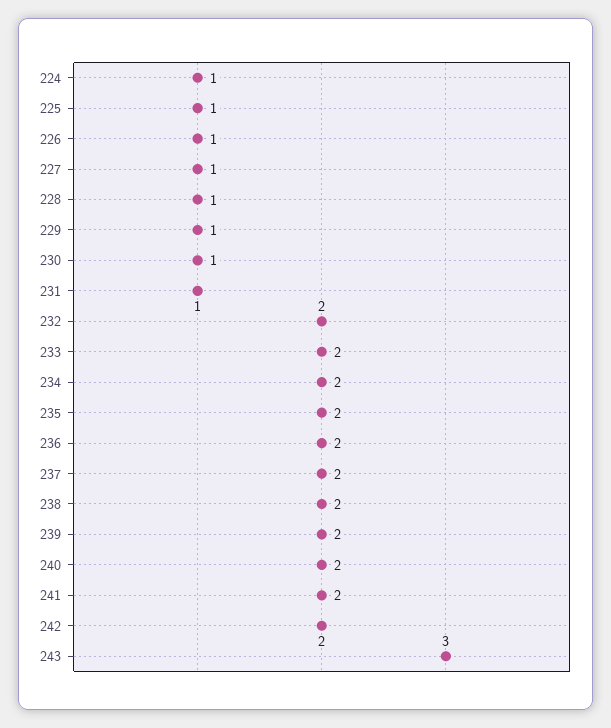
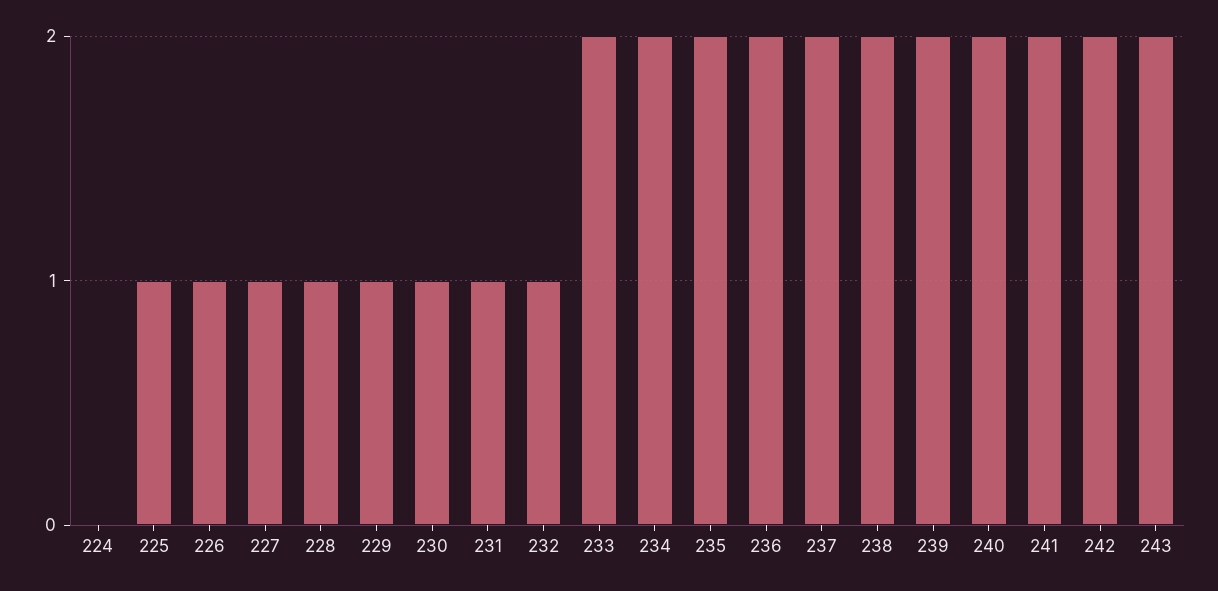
  {
-   "224": 1,
+   "224": 0,
    "225": 1,
    "226": 1,
    "227": 1,
    "228": 1,
    "229": 1,
    "230": 1,
    "231": 1,
-   "232": 2,
+   "232": 1,
    "233": 2,
    "234": 2,
    "235": 2,
    "236": 2,
    "237": 2,
    "238": 2,
    "239": 2,
    "240": 2,
    "241": 2,
    "242": 2,
-   "243": 3
+   "243": 2
  }

